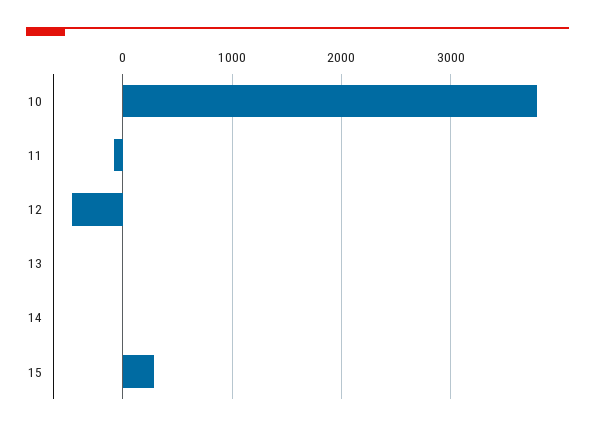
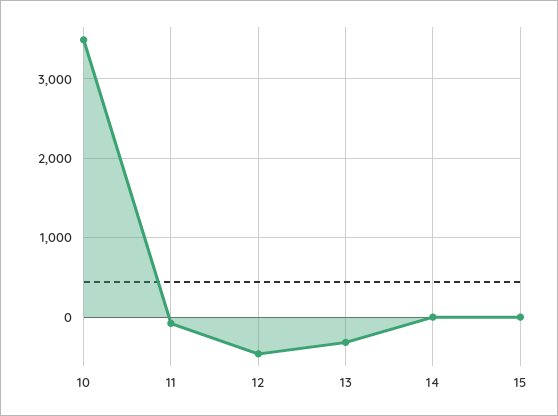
  {
-   "10": 3800,
+   "10": 3500,
    "11": -100,
    "12": -500,
-   "13": 0,
+   "13": -300,
    "14": 0,
-   "15": 300
+   "15": 0
  }

